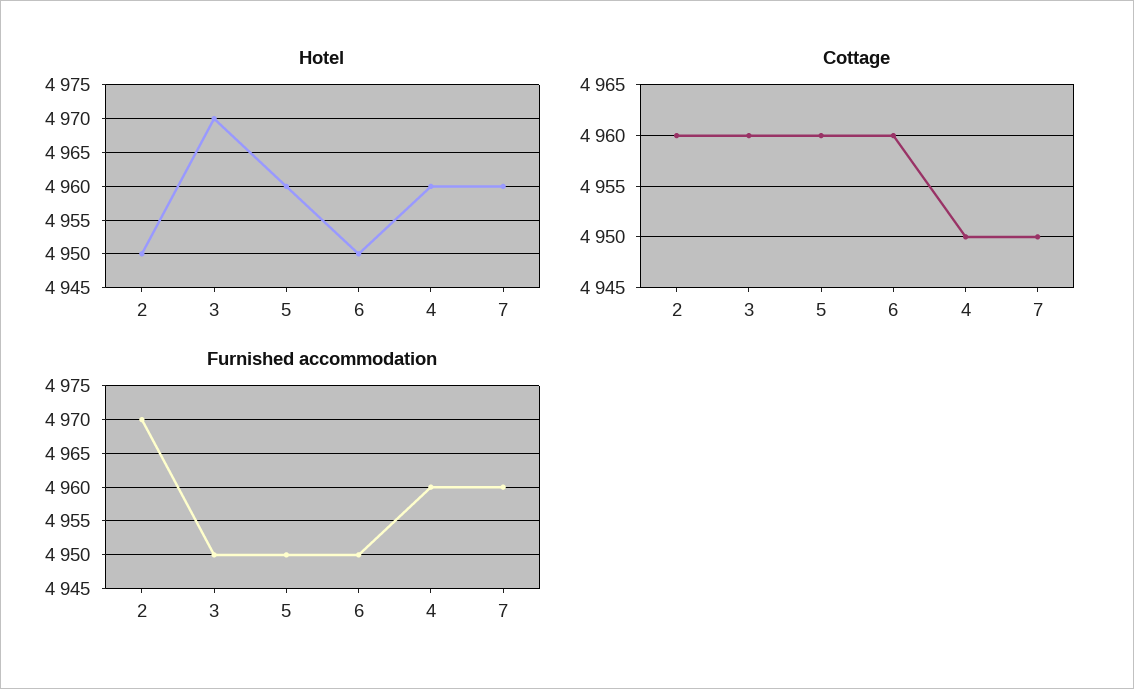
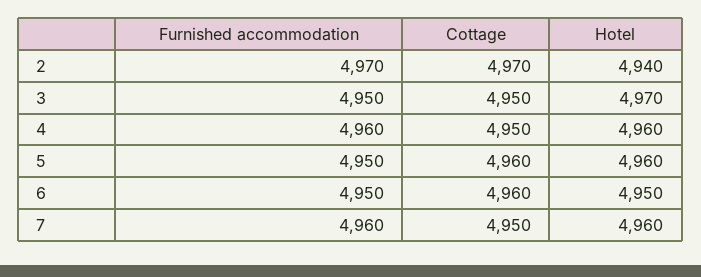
  {
    "Hotel": {
-     "2": 4950,
+     "2": 4940,
      "3": 4970,
      "5": 4960,
      "6": 4950,
      "4": 4960,
      "7": 4960
    },
    "Cottage": {
-     "2": 4960,
+     "2": 4970,
-     "3": 4960,
+     "3": 4950,
      "5": 4960,
      "6": 4960,
      "4": 4950,
      "7": 4950
    },
    "Furnished accommodation": {
      "2": 4970,
      "3": 4950,
      "5": 4950,
      "6": 4950,
      "4": 4960,
      "7": 4960
    }
  }

